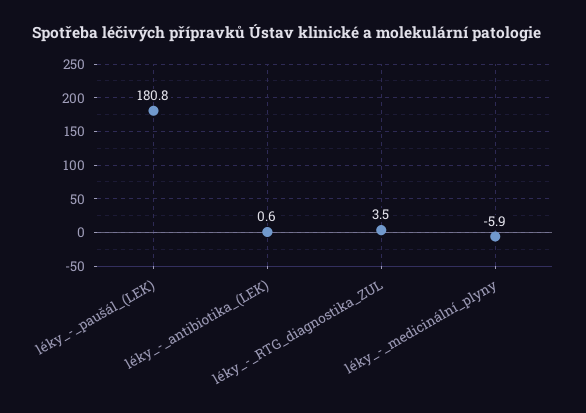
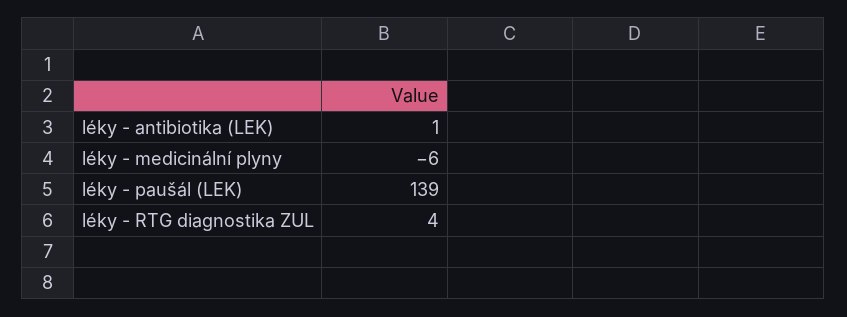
  {
-   "léky_-_paušál_(LEK)": 180.8,
+   "léky_-_paušál_(LEK)": 139,
    "léky_-_antibiotika_(LEK)": 0.6,
    "léky_-_RTG_diagnostika_ZUL": 3.5,
    "léky_-_medicinální_plyny": -5.9
  }

